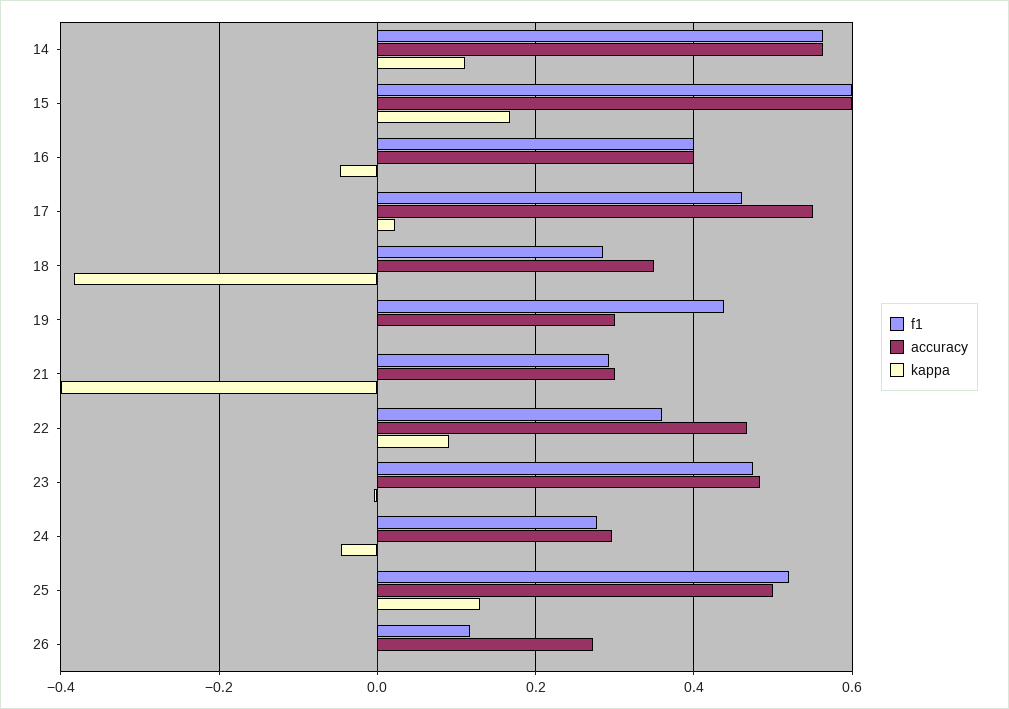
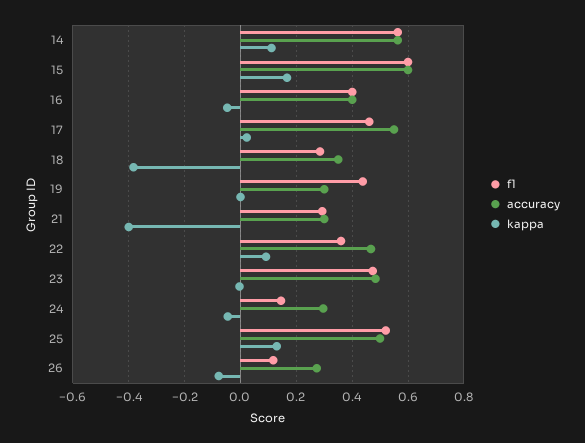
  {
    "f1": {
      "14": 0.56,
      "15": 0.6,
      "16": 0.4,
      "17": 0.46,
      "18": 0.28,
      "19": 0.44,
      "21": 0.3,
      "22": 0.36,
      "23": 0.48,
-     "24": 0.28,
+     "24": 0.15,
      "25": 0.52,
      "26": 0.12
    },
    "accuracy": {
      "14": 0.56,
      "15": 0.6,
      "16": 0.4,
      "17": 0.56,
      "18": 0.36,
      "19": 0.3,
      "21": 0.3,
      "22": 0.46,
      "23": 0.48,
      "24": 0.3,
      "25": 0.5,
      "26": 0.28
    },
    "kappa": {
      "14": 0.12,
      "15": 0.16,
      "16": -0.04,
      "17": 0.02,
      "18": -0.38,
      "19": 0,
      "21": -0.4,
      "22": 0.1,
      "23": 0,
      "24": -0.04,
      "25": 0.14,
-     "26": 0
+     "26": -0.075
    }
  }

